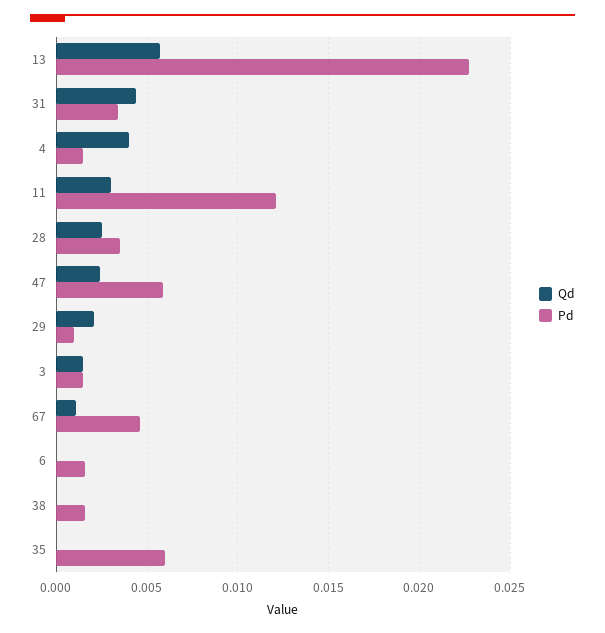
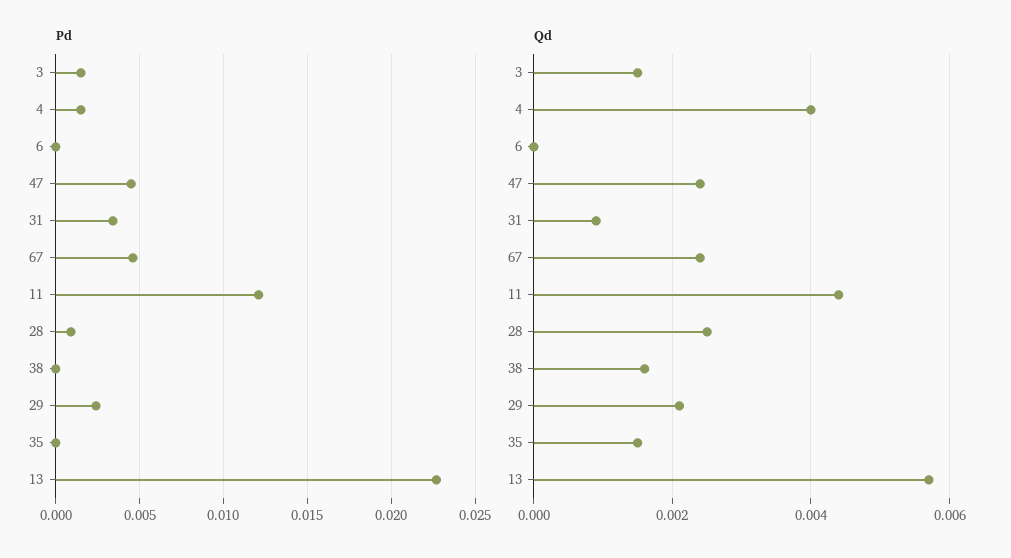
  {
    "Qd": {
      "13": 0.0055,
-     "31": 0.0045,
+     "31": 0.001,
      "4": 0.004,
-     "11": 0.003,
+     "11": 0.0045,
      "28": 0.0025,
      "47": 0.0025,
      "29": 0.002,
      "3": 0.0015,
-     "67": 0.001,
+     "67": 0.0025,
      "6": 0,
-     "38": 0,
+     "38": 0.0015,
-     "35": 0
+     "35": 0.0015
    },
    "Pd": {
      "13": 0.0225,
      "31": 0.0035,
      "4": 0.0015,
      "11": 0.012,
-     "28": 0.0035,
+     "28": 0.001,
-     "47": 0.006,
+     "47": 0.0045,
-     "29": 0.001,
+     "29": 0.0025,
      "3": 0.0015,
      "67": 0.0045,
-     "6": 0.0015,
+     "6": 0,
-     "38": 0.0015,
+     "38": 0,
-     "35": 0.006
+     "35": 0
    }
  }

